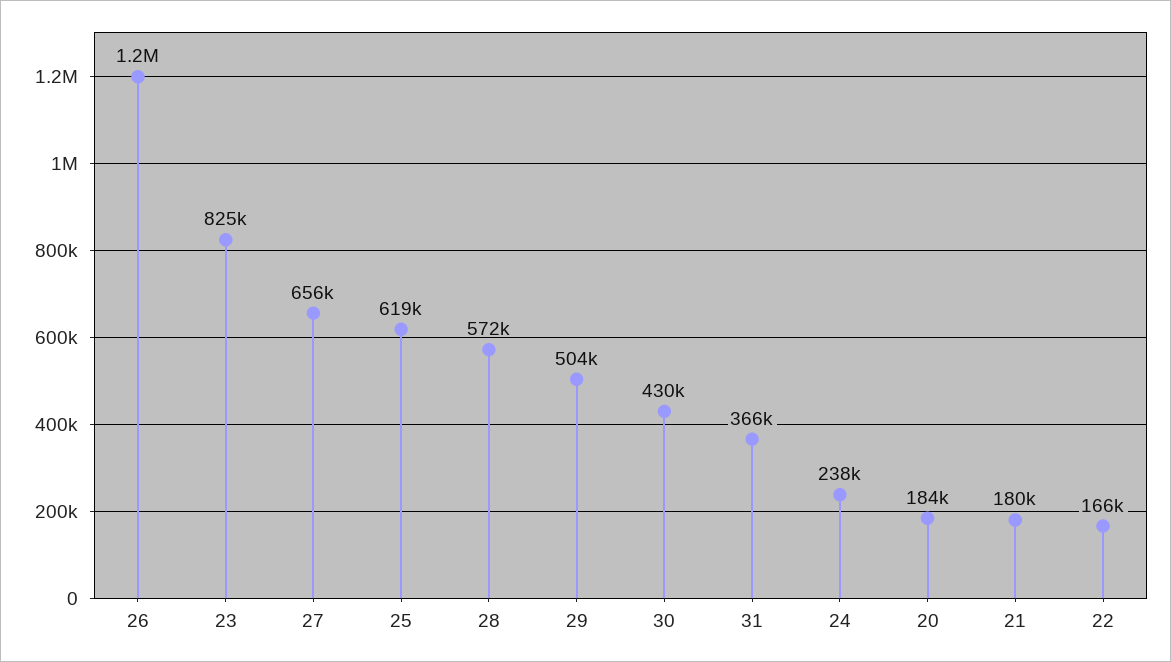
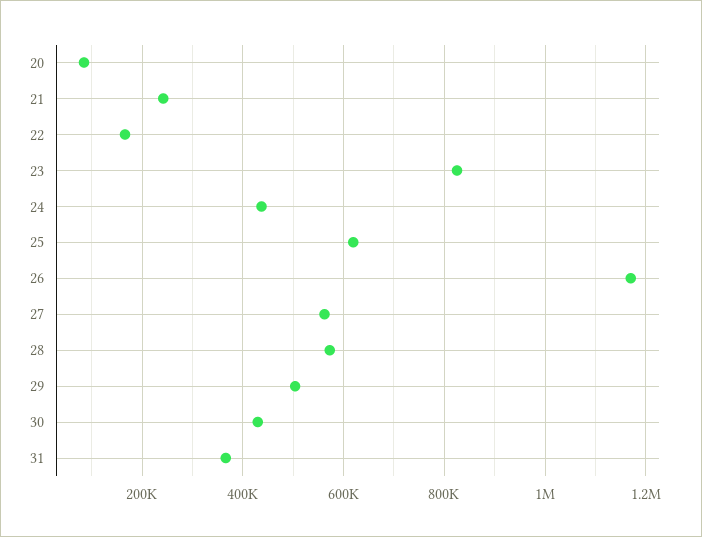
  {
    "26": 1200000,
    "23": 825000,
-   "27": 656000,
+   "27": 560000,
    "25": 619000,
    "28": 572000,
    "29": 504000,
    "30": 430000,
    "31": 366000,
-   "24": 238000,
+   "24": 440000,
-   "20": 184000,
+   "20": 80000,
-   "21": 180000,
+   "21": 240000,
    "22": 166000
  }

